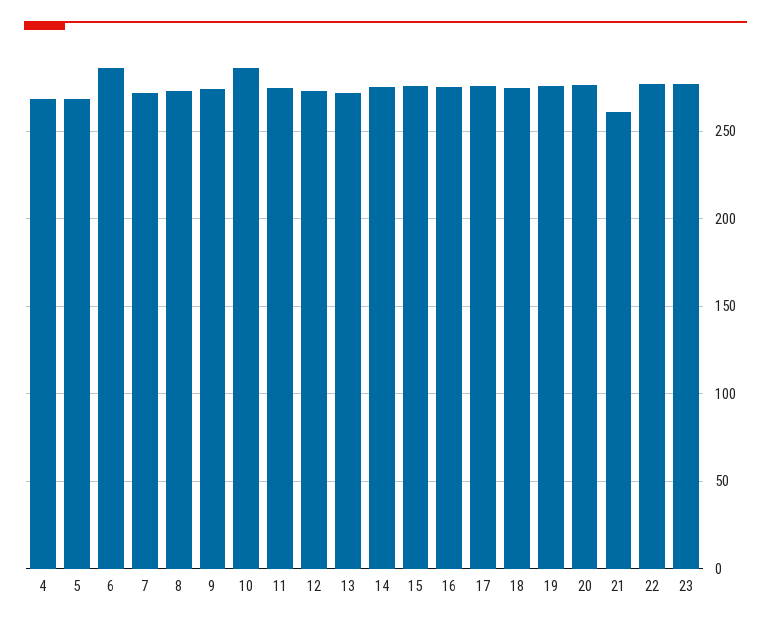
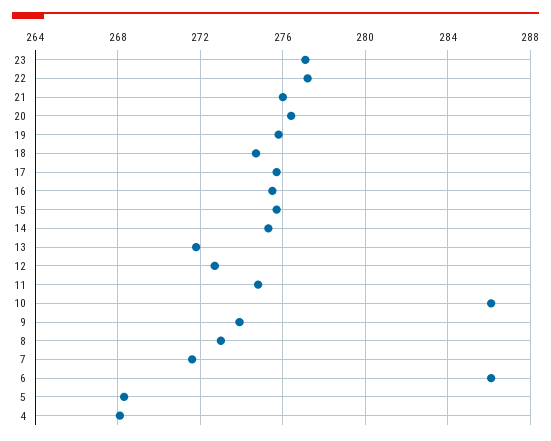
  {
    "4": 268,
    "5": 268.5,
    "6": 286,
    "7": 271.5,
    "8": 273,
    "9": 274,
    "10": 286,
    "11": 275,
    "12": 272.5,
    "13": 272,
    "14": 275.5,
    "15": 275.5,
    "16": 275.5,
    "17": 275.5,
    "18": 274.5,
    "19": 276,
    "20": 276.5,
-   "21": 260,
+   "21": 276,
    "22": 277,
    "23": 277
  }

